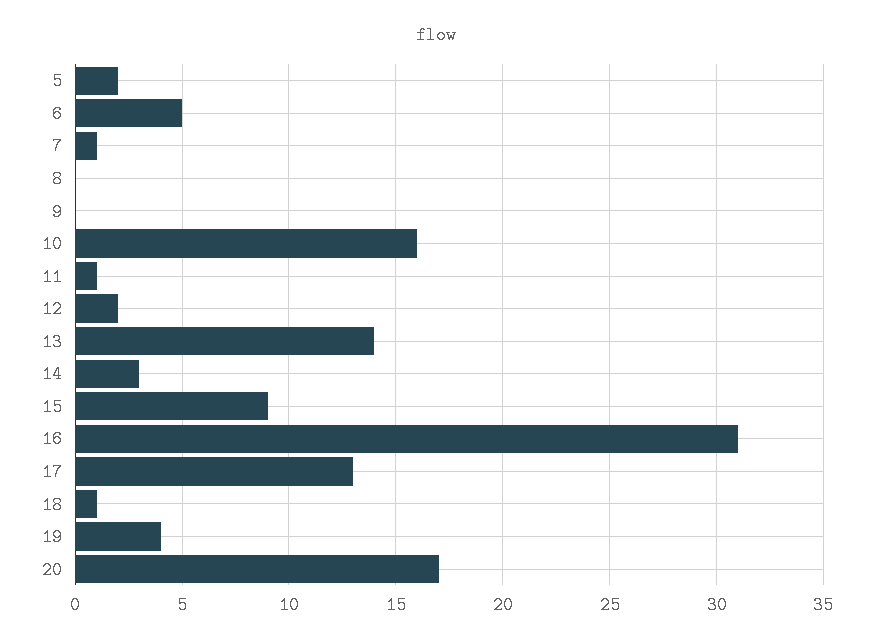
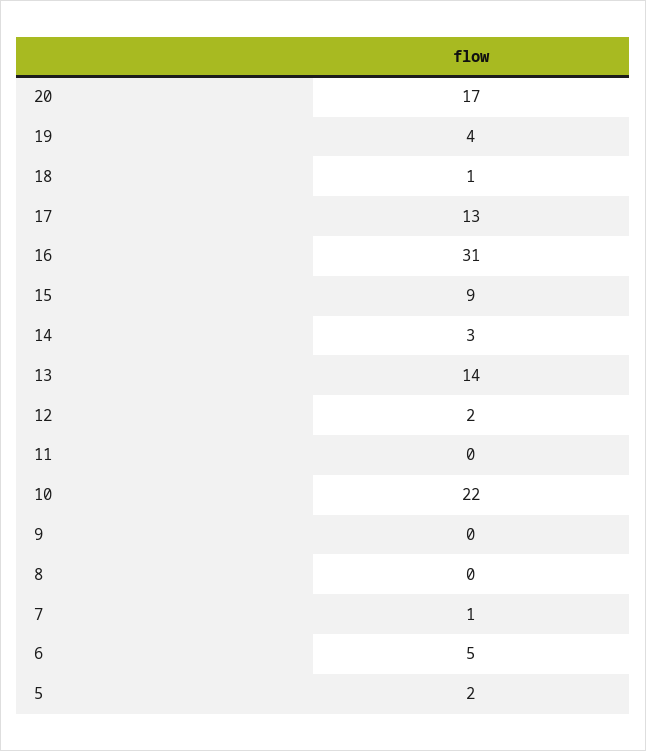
  {
    "5": 2,
    "6": 5,
    "7": 1,
    "8": 0,
    "9": 0,
-   "10": 16,
+   "10": 22,
-   "11": 1,
+   "11": 0,
    "12": 2,
    "13": 14,
    "14": 3,
    "15": 9,
    "16": 31,
    "17": 13,
    "18": 1,
    "19": 4,
    "20": 17
  }

